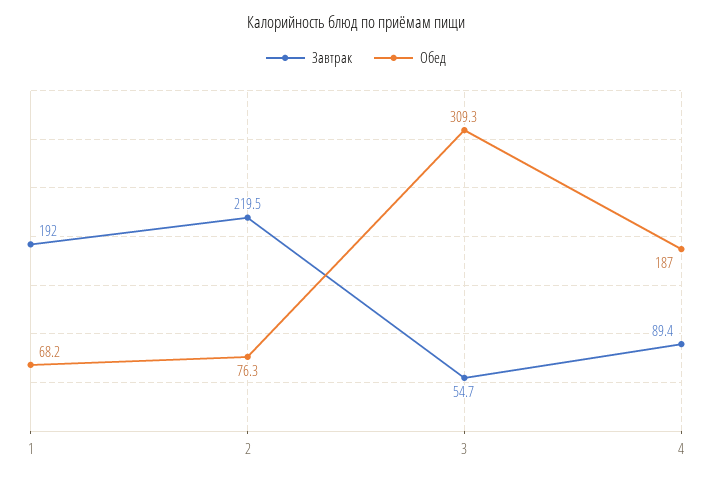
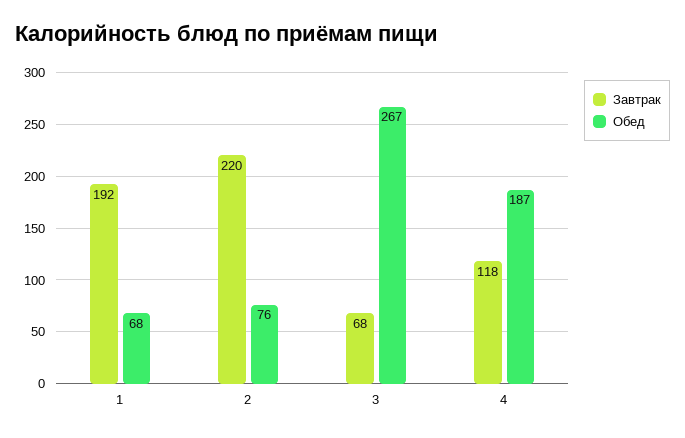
  {
    "Завтрак": {
      "1": 192,
      "2": 219.5,
-     "3": 54.7,
+     "3": 68,
-     "4": 89.4
+     "4": 118
    },
    "Обед": {
      "1": 68.2,
      "2": 76.3,
-     "3": 309.3,
+     "3": 267,
      "4": 187
    }
  }

